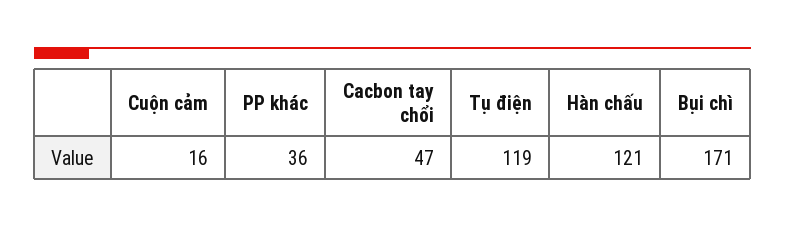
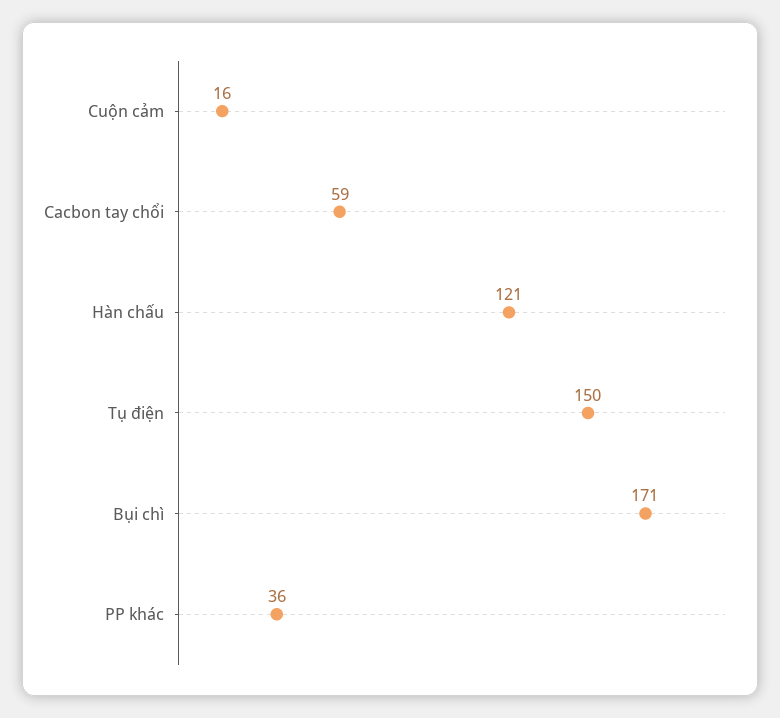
  {
    "Cuộn cảm": 16,
    "PP khác": 36,
-   "Cacbon tay chổi": 47,
+   "Cacbon tay chổi": 59,
-   "Tụ điện": 119,
+   "Tụ điện": 150,
    "Hàn chấu": 121,
    "Bụi chì": 171
  }

